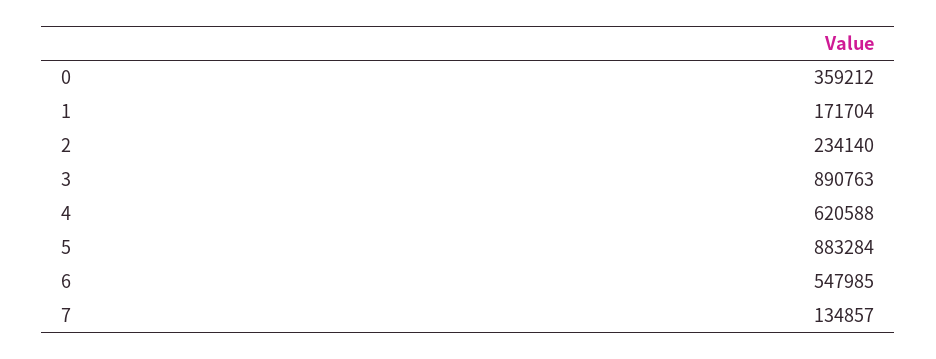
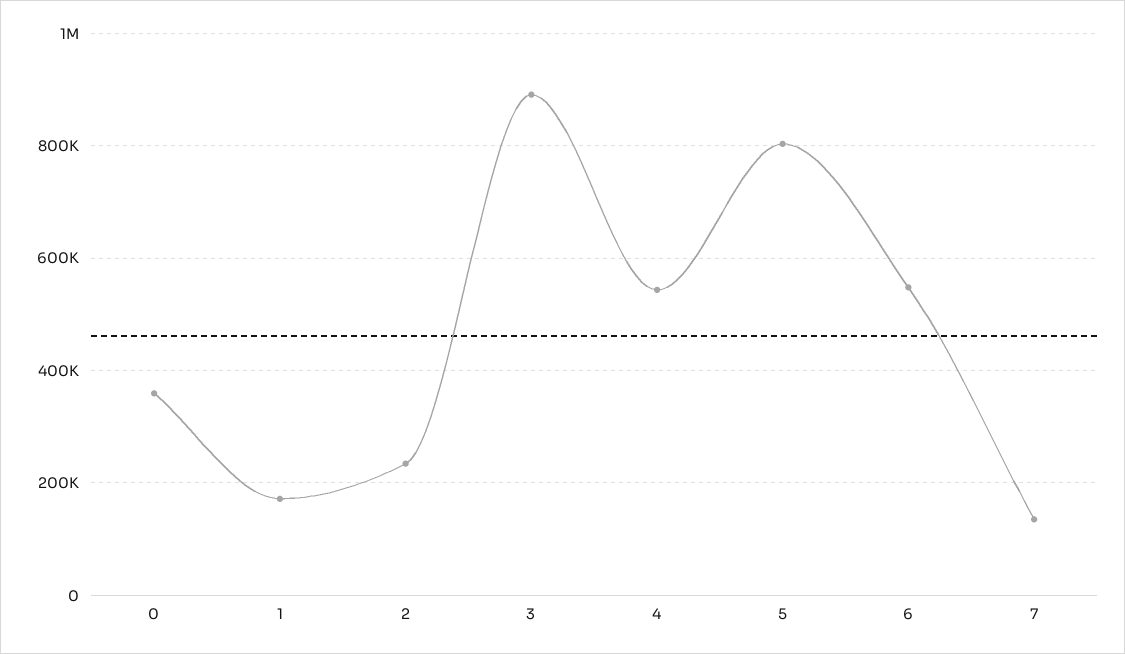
  {
    "0": 359212,
    "1": 171704,
    "2": 234140,
    "3": 890763,
-   "4": 620588,
+   "4": 540000,
-   "5": 883284,
+   "5": 800000,
    "6": 547985,
    "7": 134857
  }

